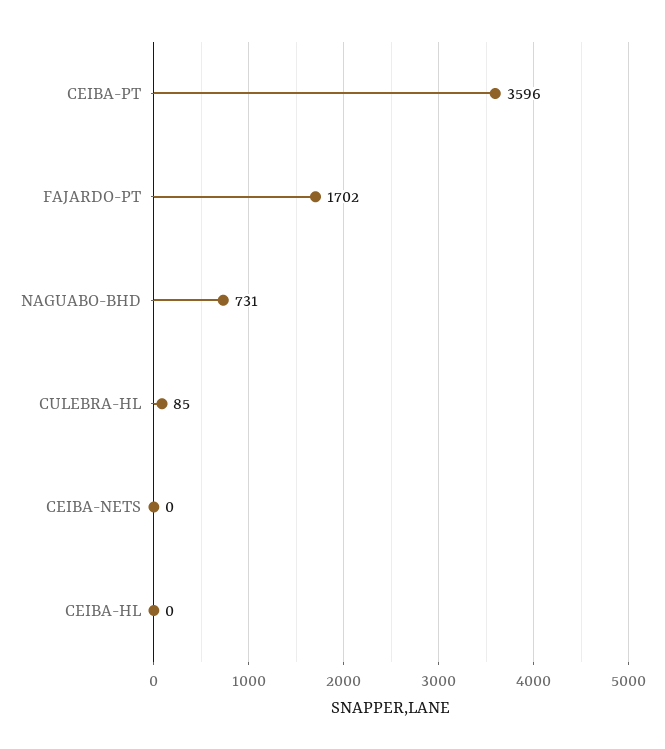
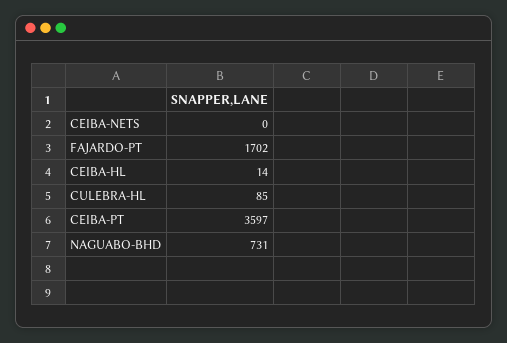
  {
-   "CEIBA-PT": 3596,
+   "CEIBA-PT": 3597,
    "FAJARDO-PT": 1702,
    "NAGUABO-BHD": 731,
    "CULEBRA-HL": 85,
    "CEIBA-NETS": 0,
-   "CEIBA-HL": 0
+   "CEIBA-HL": 14
  }

